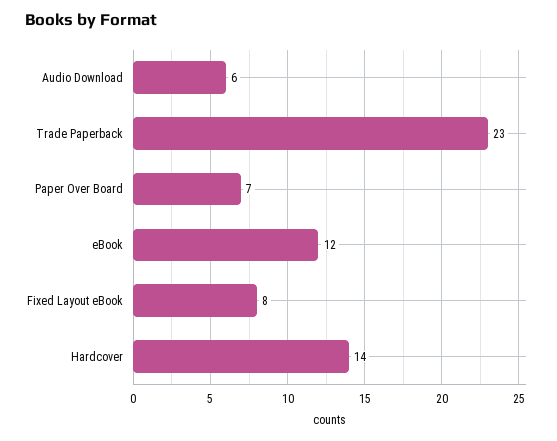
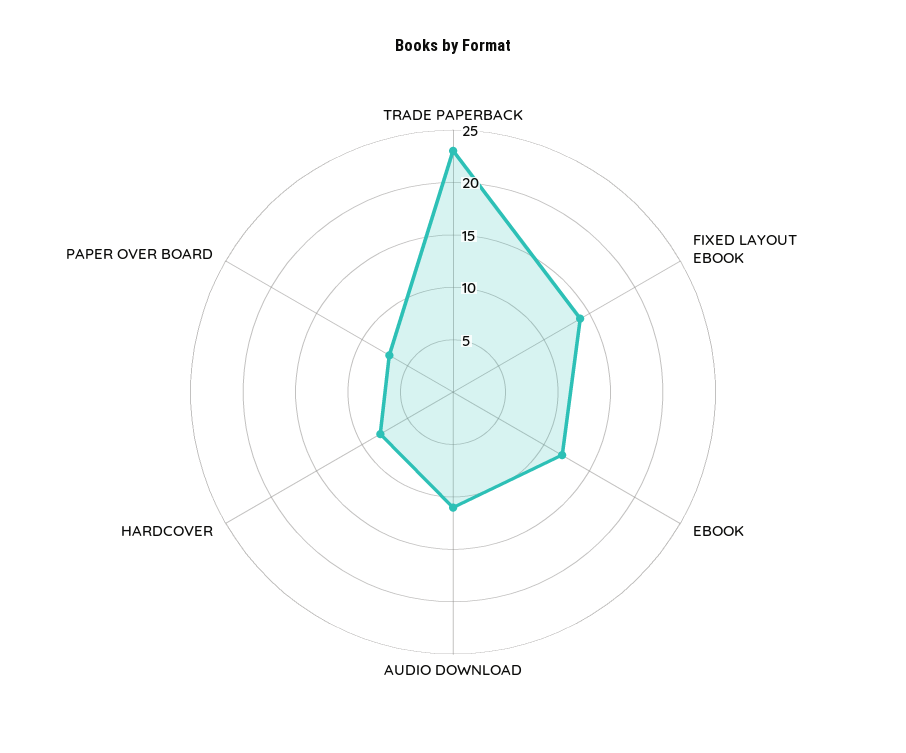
  {
-   "Audio Download": 6,
+   "Audio Download": 11,
    "Trade Paperback": 23,
    "Paper Over Board": 7,
    "eBook": 12,
-   "Fixed Layout eBook": 8,
+   "Fixed Layout eBook": 14,
-   "Hardcover": 14
+   "Hardcover": 8
  }

